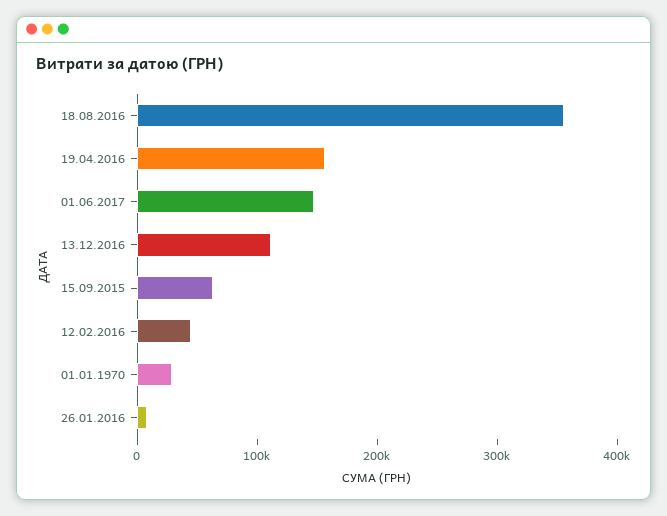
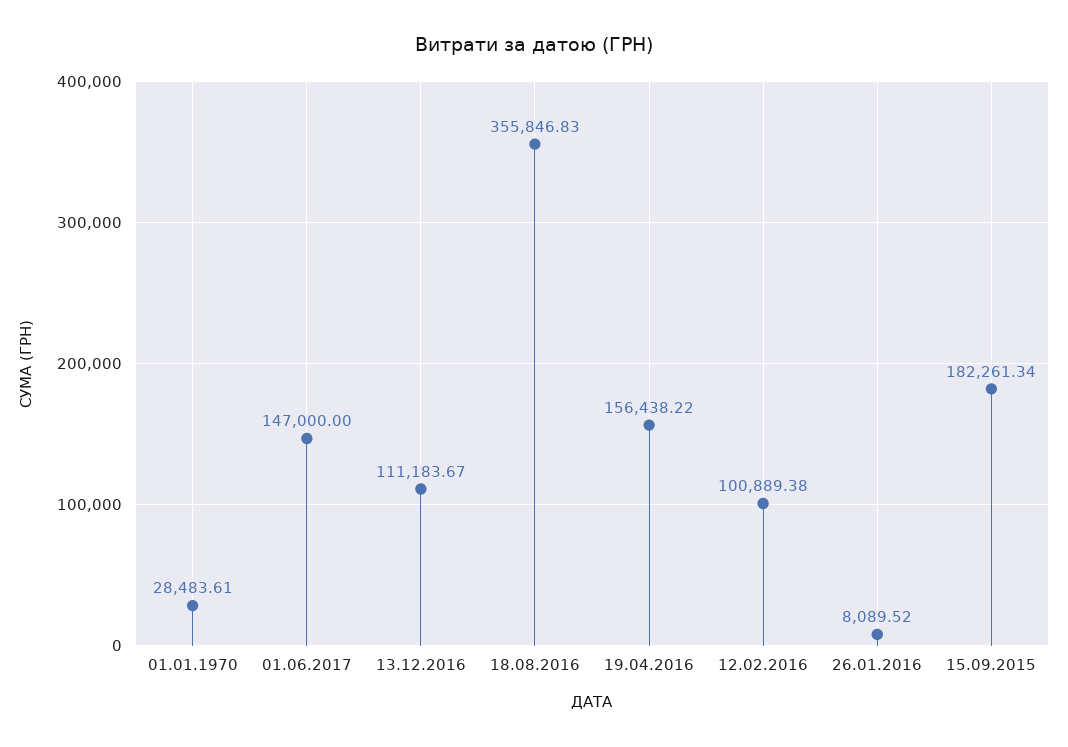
  {
    "18.08.2016": 355846.83,
    "19.04.2016": 156438.22,
    "01.06.2017": 147000,
    "13.12.2016": 111183.67,
-   "15.09.2015": 60000,
+   "15.09.2015": 182261.34,
-   "12.02.2016": 40000,
+   "12.02.2016": 100889.38,
    "01.01.1970": 28483.61,
    "26.01.2016": 8089.52
  }

